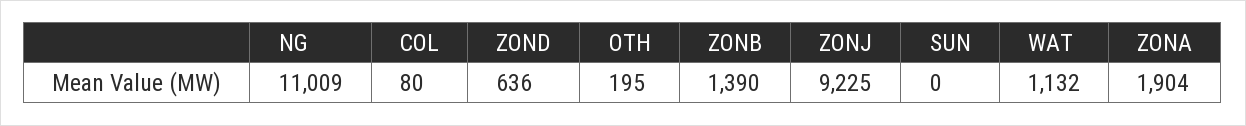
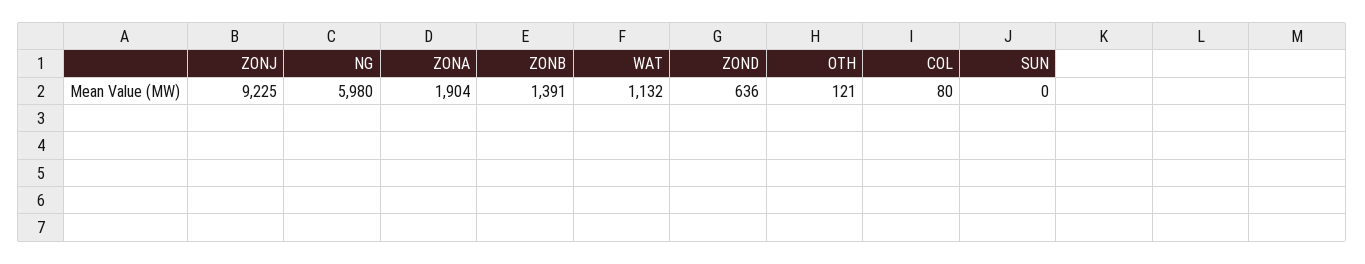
  {
-   "NG": 11009,
+   "NG": 5980,
    "COL": 80,
    "ZOND": 636,
-   "OTH": 195,
+   "OTH": 121,
-   "ZONB": 1390,
+   "ZONB": 1391,
    "ZONJ": 9225,
    "SUN": 0,
    "WAT": 1132,
    "ZONA": 1904
  }

